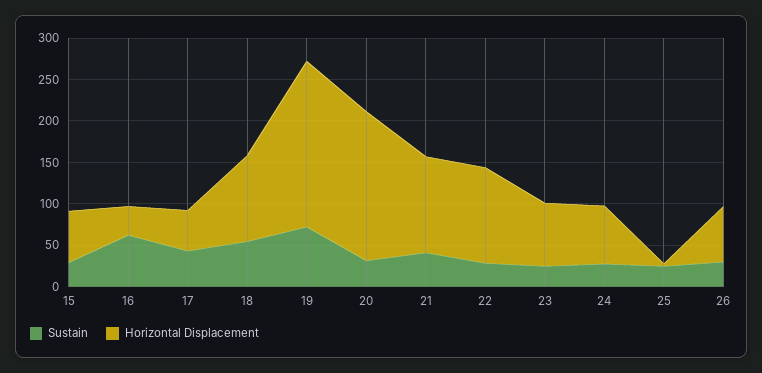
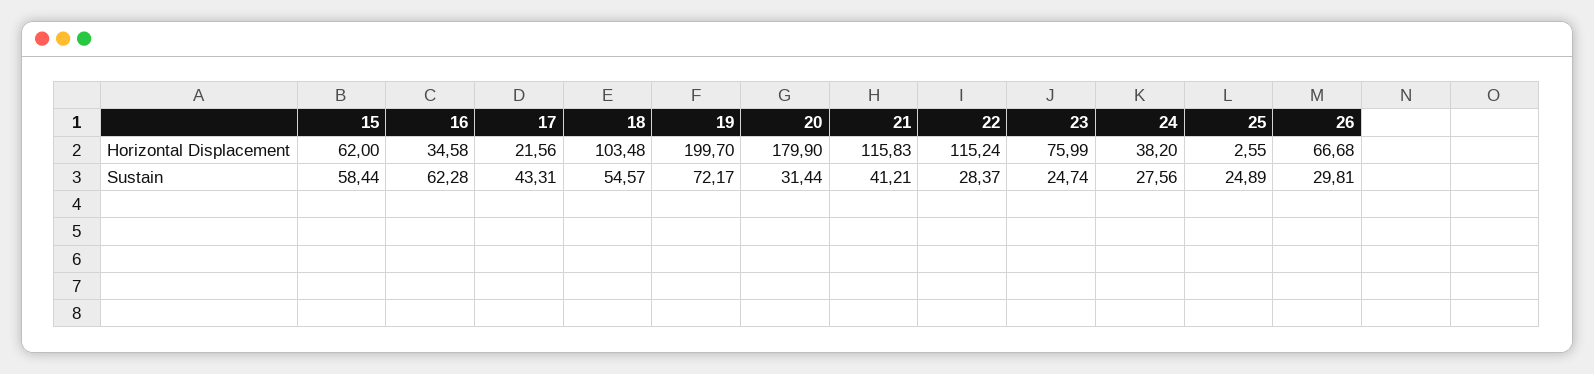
  {
    "Sustain": {
-     "15": 30,
+     "15": 58.44,
      "16": 62.28,
      "17": 43.31,
      "18": 54.57,
      "19": 72.17,
      "20": 31.44,
      "21": 41.21,
      "22": 28.37,
      "23": 24.74,
      "24": 27.56,
      "25": 24.89,
      "26": 29.81
    },
    "Horizontal Displacement": {
      "15": 62,
      "16": 34.58,
-     "17": 50,
+     "17": 21.56,
      "18": 103.48,
      "19": 199.7,
      "20": 179.9,
      "21": 115.83,
      "22": 115.24,
      "23": 75.99,
-     "24": 70,
+     "24": 38.2,
      "25": 2.55,
      "26": 66.68
    }
  }

